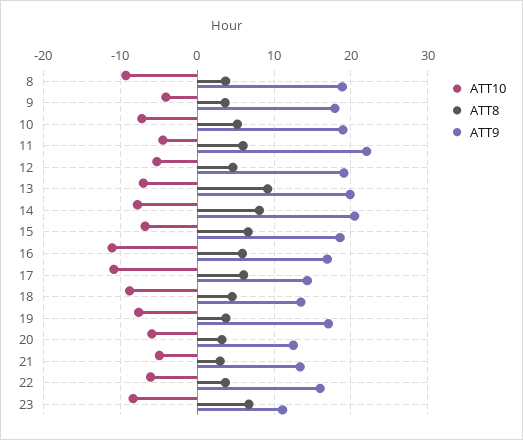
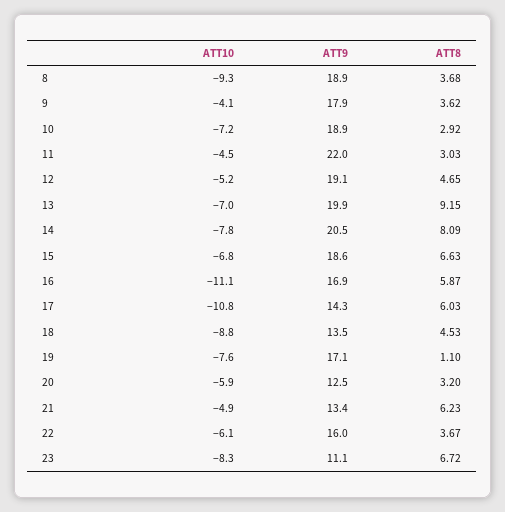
  {
    "ATT10": {
      "8": -9.3,
      "9": -4.1,
      "10": -7.2,
      "11": -4.5,
      "12": -5.2,
      "13": -7,
      "14": -7.8,
      "15": -6.8,
      "16": -11.1,
      "17": -10.8,
      "18": -8.8,
      "19": -7.6,
      "20": -5.9,
      "21": -4.9,
      "22": -6.1,
      "23": -8.3
    },
    "ATT8": {
      "8": 3.68,
      "9": 3.62,
-     "10": 5,
+     "10": 2.92,
-     "11": 6,
+     "11": 3.03,
      "12": 4.65,
      "13": 9.15,
      "14": 8.09,
      "15": 6.63,
      "16": 5.87,
      "17": 6.03,
      "18": 4.53,
-     "19": 4,
+     "19": 1.1,
      "20": 3.2,
-     "21": 3,
+     "21": 6.23,
      "22": 3.67,
      "23": 6.72
    },
    "ATT9": {
      "8": 18.9,
      "9": 17.9,
      "10": 18.9,
      "11": 22,
      "12": 19.1,
      "13": 19.9,
      "14": 20.5,
      "15": 18.6,
      "16": 16.9,
      "17": 14.3,
      "18": 13.5,
      "19": 17.1,
      "20": 12.5,
      "21": 13.4,
      "22": 16,
      "23": 11.1
    }
  }

